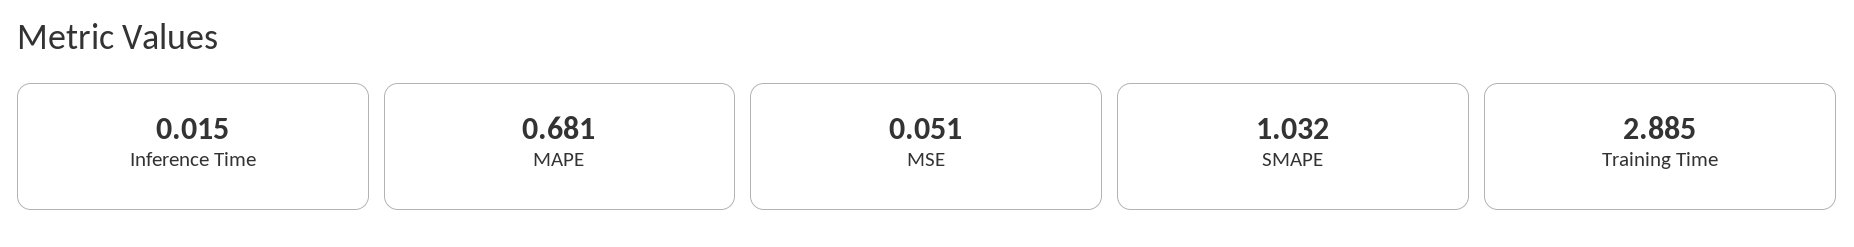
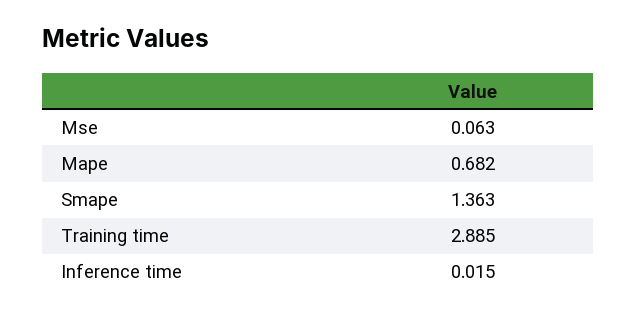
  {
    "Inference Time": 0.015,
-   "MAPE": 0.681,
+   "MAPE": 0.682,
-   "MSE": 0.051,
+   "MSE": 0.063,
-   "SMAPE": 1.032,
+   "SMAPE": 1.363,
    "Training Time": 2.885
  }

